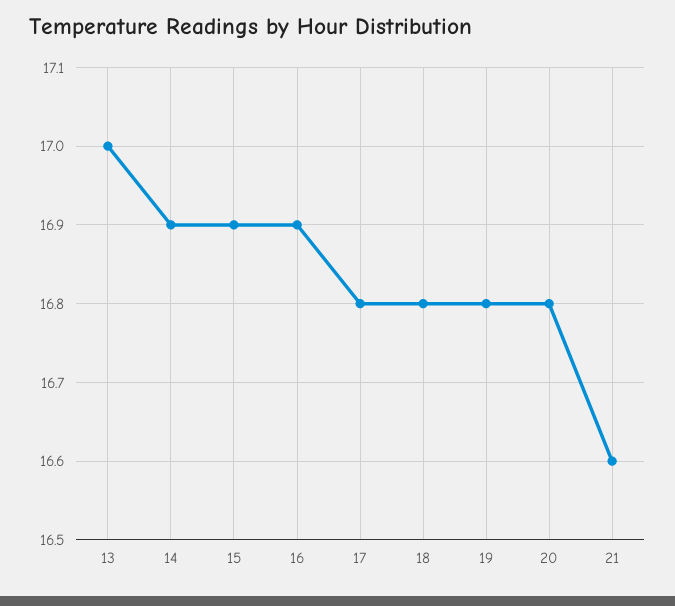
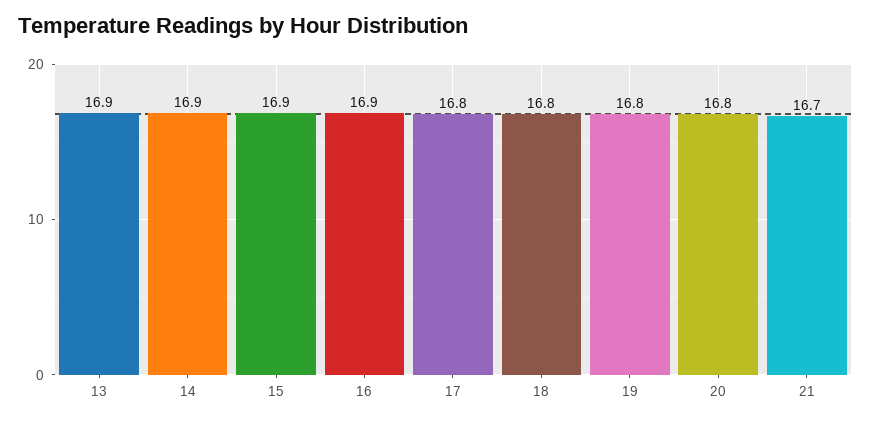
  {
-   "13": 17,
+   "13": 16.9,
    "14": 16.9,
    "15": 16.9,
    "16": 16.9,
    "17": 16.8,
    "18": 16.8,
    "19": 16.8,
    "20": 16.8,
-   "21": 16.6
+   "21": 16.7
  }

